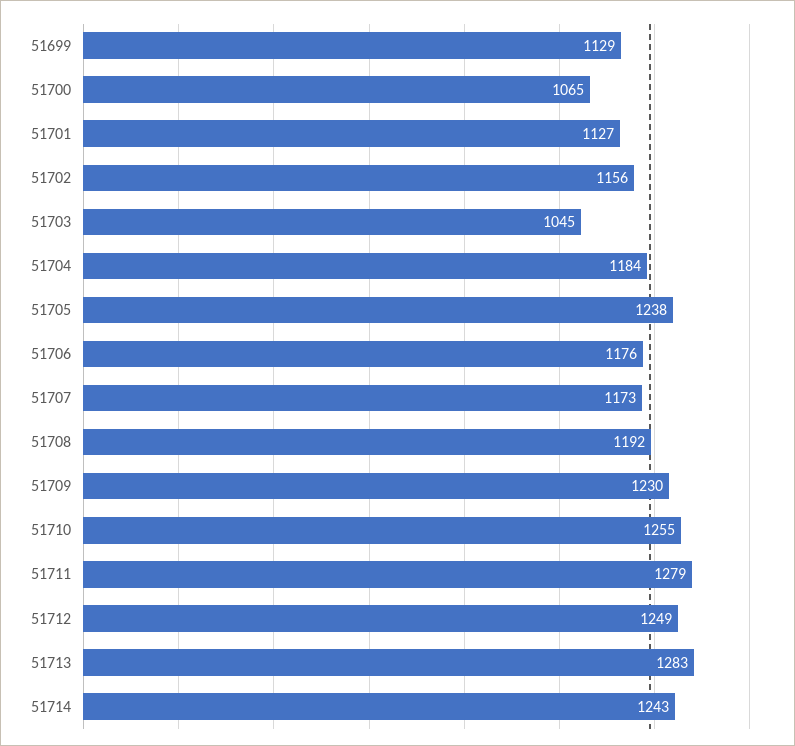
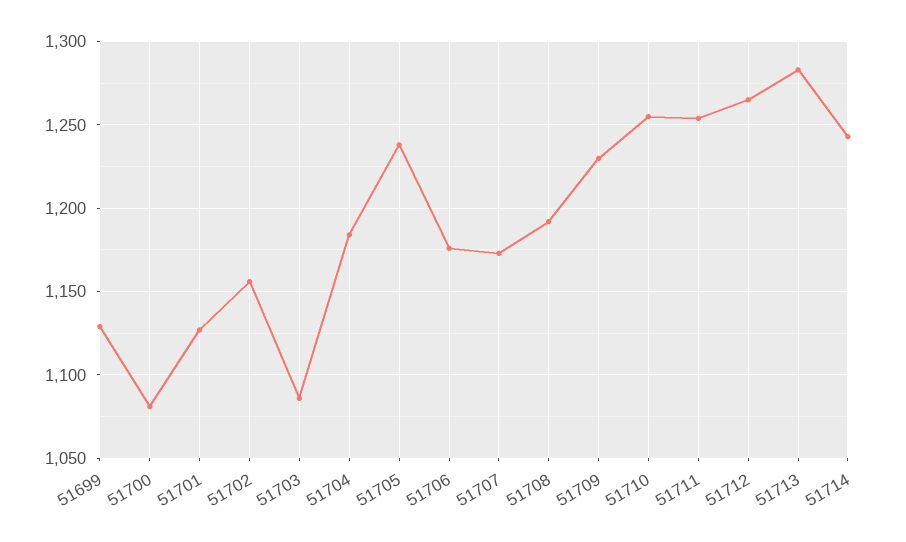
  {
    "51699": 1129,
-   "51700": 1065,
+   "51700": 1080,
    "51701": 1127,
    "51702": 1156,
-   "51703": 1045,
+   "51703": 1085,
    "51704": 1184,
    "51705": 1238,
    "51706": 1176,
    "51707": 1173,
    "51708": 1192,
    "51709": 1230,
    "51710": 1255,
-   "51711": 1279,
+   "51711": 1255,
-   "51712": 1249,
+   "51712": 1265,
    "51713": 1283,
    "51714": 1243
  }

